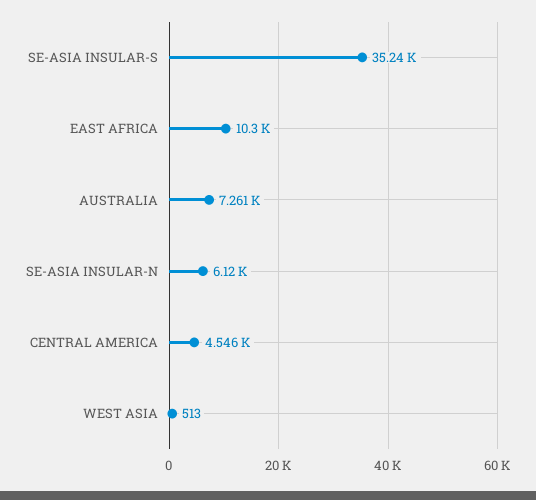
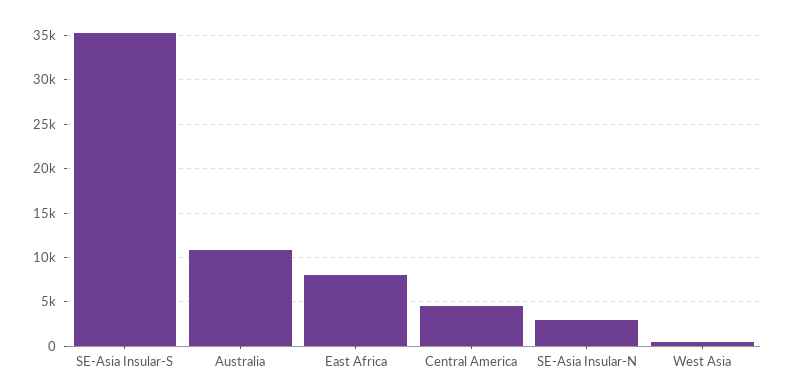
  {
    "SE-ASIA INSULAR-S": 35240,
-   "EAST AFRICA": 10300,
+   "EAST AFRICA": 8000,
-   "AUSTRALIA": 7261,
+   "AUSTRALIA": 11000,
-   "SE-ASIA INSULAR-N": 6120,
+   "SE-ASIA INSULAR-N": 3000,
    "CENTRAL AMERICA": 4546,
    "WEST ASIA": 513
  }

